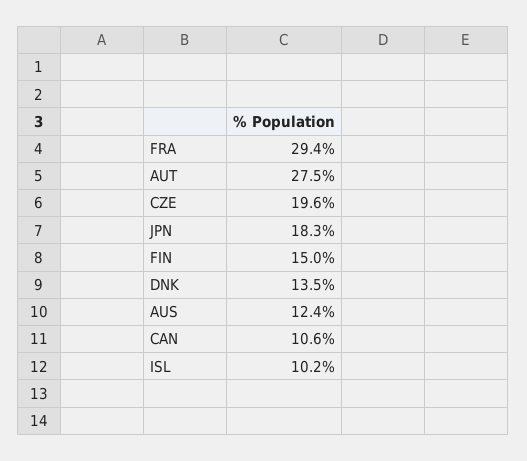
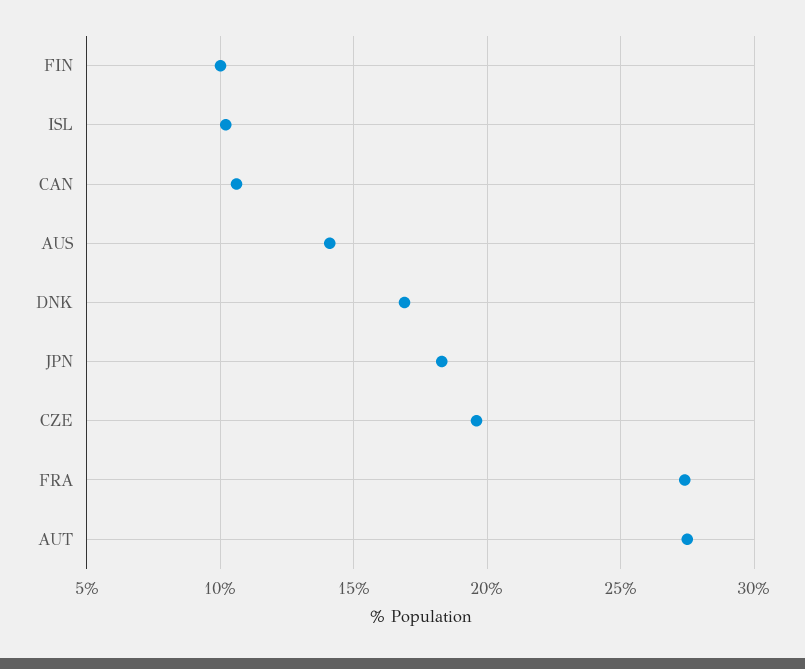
  {
-   "FRA": 29.4,
+   "FRA": 27.5,
    "AUT": 27.5,
    "CZE": 19.6,
    "JPN": 18.3,
-   "FIN": 15,
+   "FIN": 10,
-   "DNK": 13.5,
+   "DNK": 17,
-   "AUS": 12.4,
+   "AUS": 14,
    "CAN": 10.6,
    "ISL": 10.2
  }

